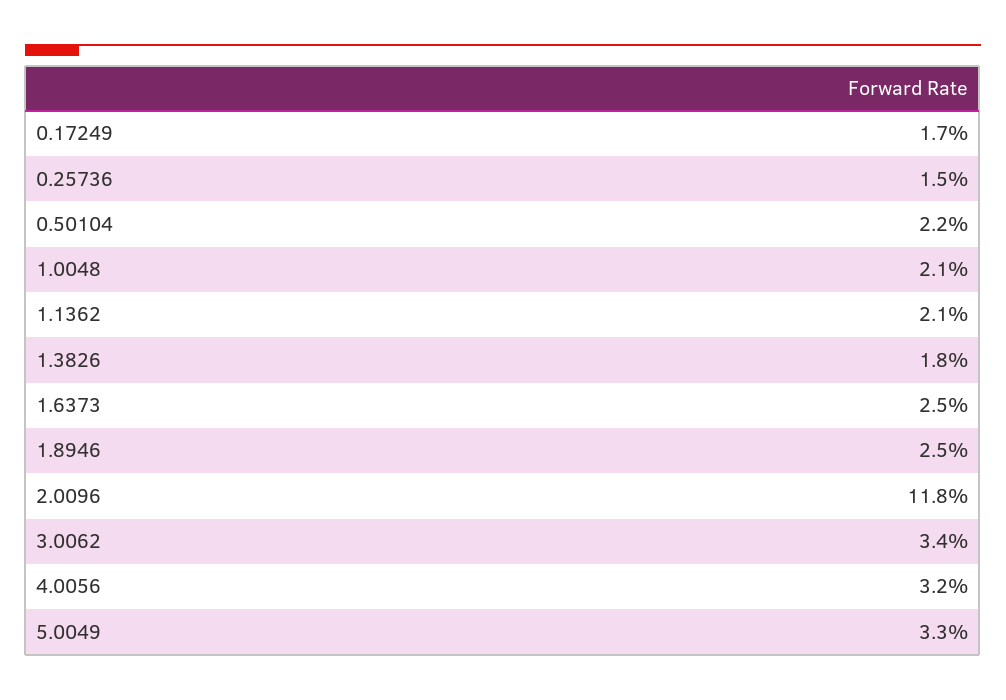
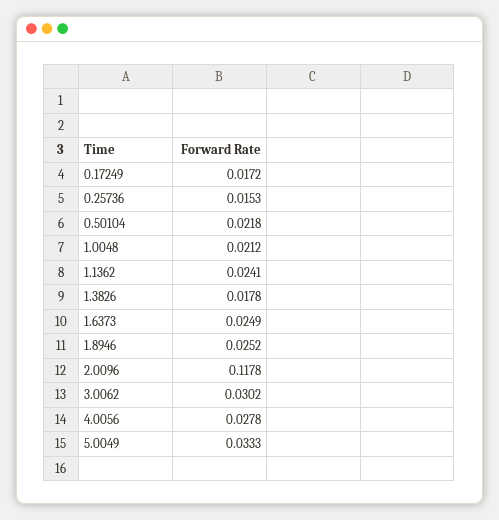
  {
    "0.17249": 0.0172,
    "0.25736": 0.0153,
    "0.50104": 0.0218,
    "1.0048": 0.0212,
-   "1.1362": 0.021,
+   "1.1362": 0.0241,
    "1.3826": 0.0178,
    "1.6373": 0.0249,
    "1.8946": 0.0252,
    "2.0096": 0.1178,
-   "3.0062": 0.034,
+   "3.0062": 0.0302,
-   "4.0056": 0.032,
+   "4.0056": 0.0278,
    "5.0049": 0.0333
  }

